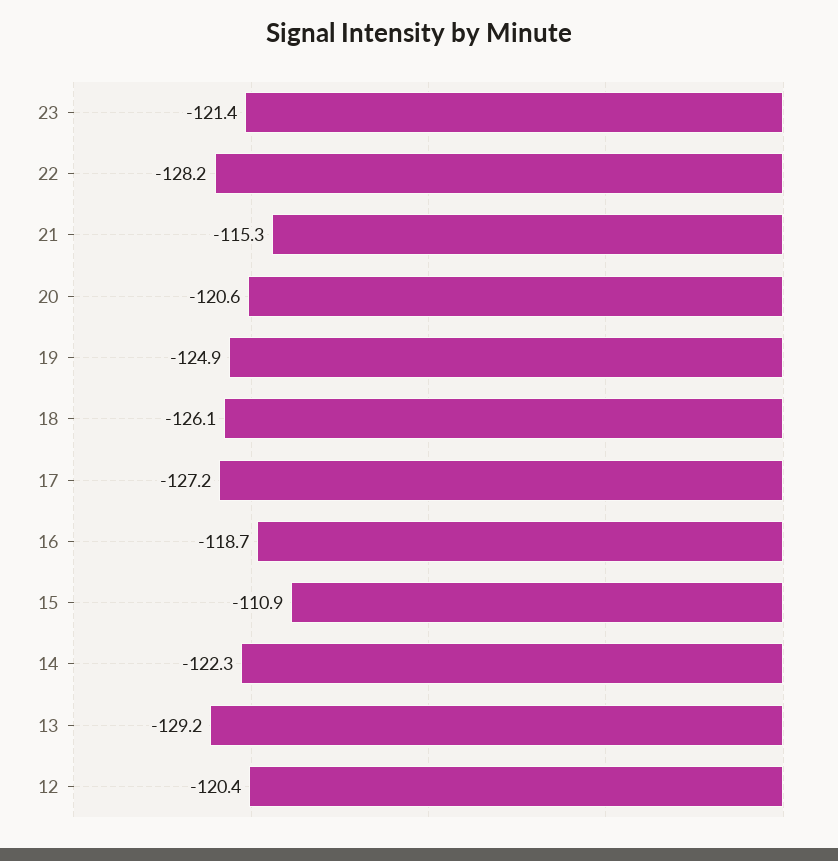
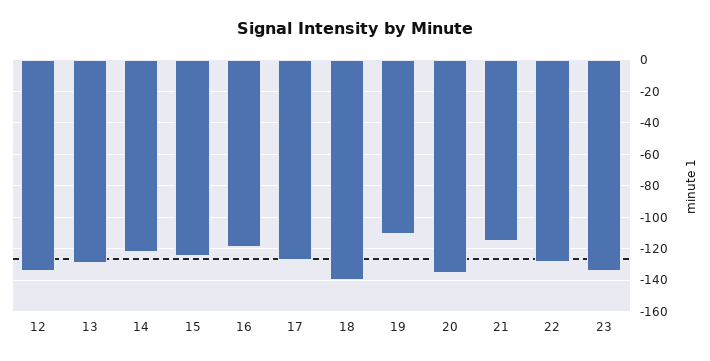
  {
-   "23": -121.4,
+   "23": -135,
    "22": -128.2,
    "21": -115.3,
-   "20": -120.6,
+   "20": -135,
-   "19": -124.9,
+   "19": -110,
-   "18": -126.1,
+   "18": -140,
    "17": -127.2,
    "16": -118.7,
-   "15": -110.9,
+   "15": -125,
    "14": -122.3,
    "13": -129.2,
-   "12": -120.4
+   "12": -135
  }

